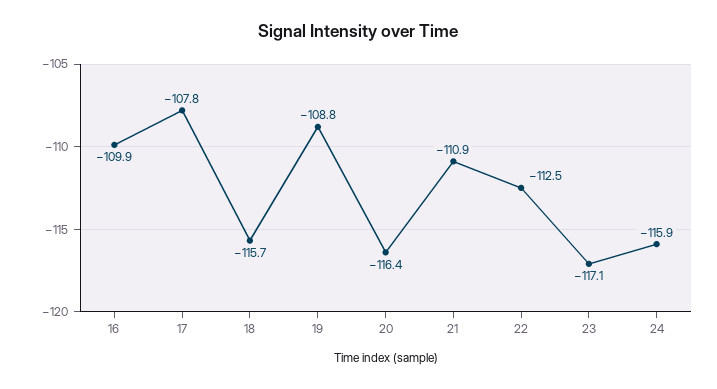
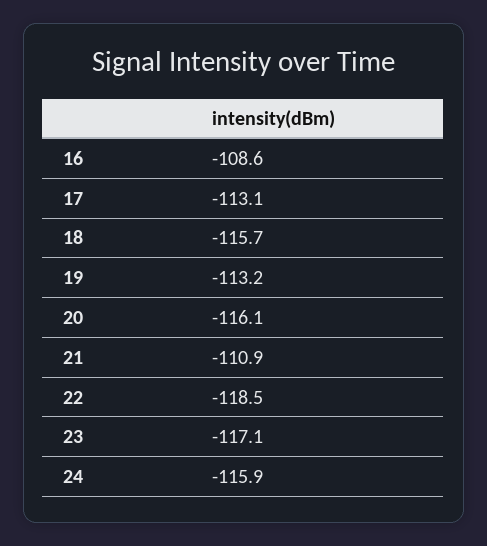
  {
-   "16": -109.9,
+   "16": -108.6,
-   "17": -107.8,
+   "17": -113.1,
    "18": -115.7,
-   "19": -108.8,
+   "19": -113.2,
-   "20": -116.4,
+   "20": -116.1,
    "21": -110.9,
-   "22": -112.5,
+   "22": -118.5,
    "23": -117.1,
    "24": -115.9
  }

